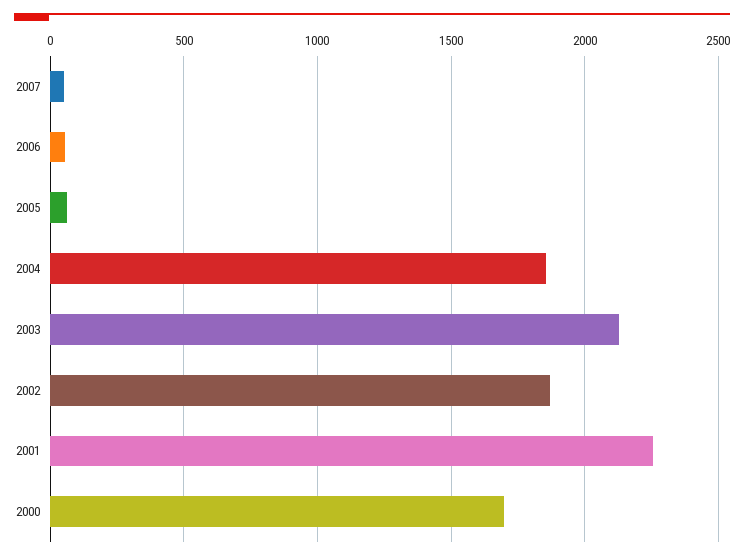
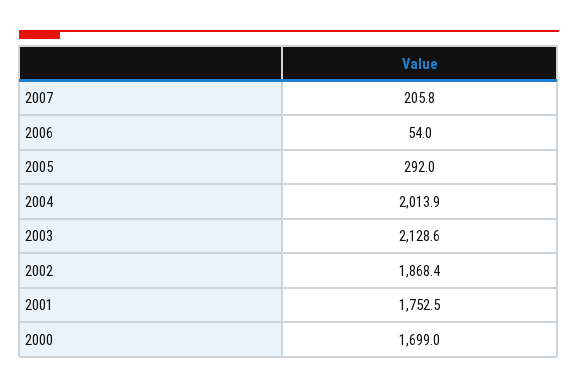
  {
-   "2007": 50,
+   "2007": 205.8,
    "2006": 54,
-   "2005": 50,
+   "2005": 292,
-   "2004": 1850,
+   "2004": 2013.9,
    "2003": 2128.6,
    "2002": 1868.4,
-   "2001": 2250,
+   "2001": 1752.5,
    "2000": 1699
  }

